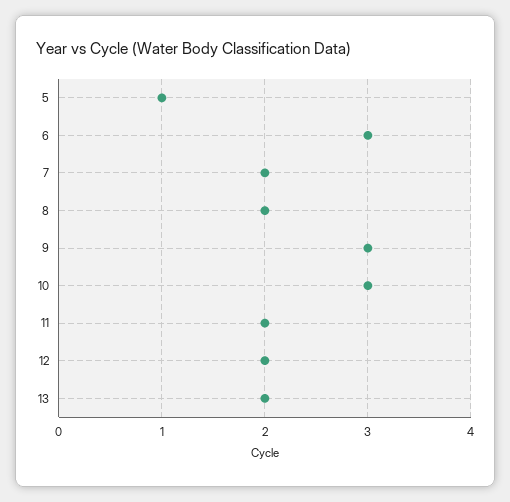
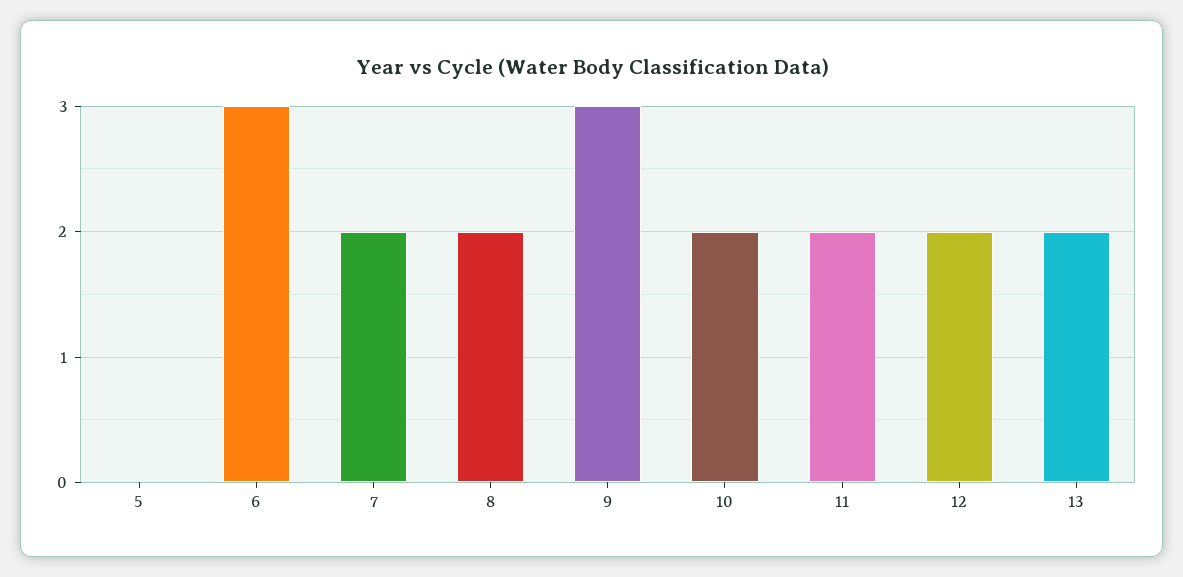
  {
-   "5": 1,
+   "5": 0,
    "6": 3,
    "7": 2,
    "8": 2,
    "9": 3,
-   "10": 3,
+   "10": 2,
    "11": 2,
    "12": 2,
    "13": 2
  }

